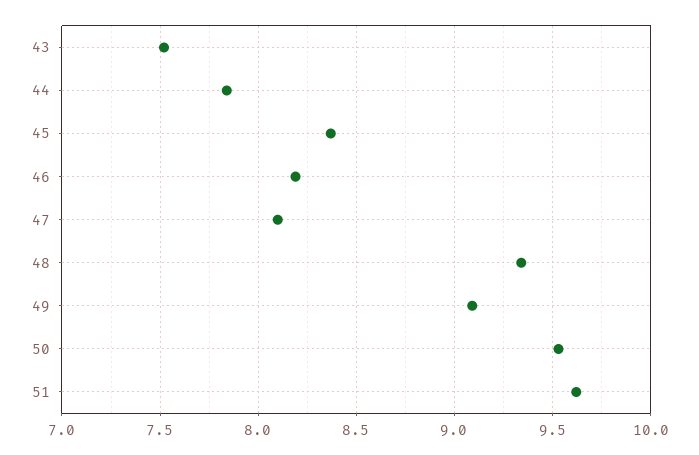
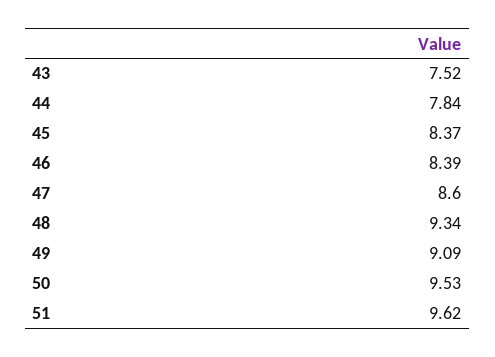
  {
    "43": 7.52,
    "44": 7.84,
    "45": 8.37,
-   "46": 8.2,
+   "46": 8.39,
-   "47": 8.1,
+   "47": 8.6,
    "48": 9.34,
    "49": 9.09,
    "50": 9.53,
    "51": 9.62
  }

